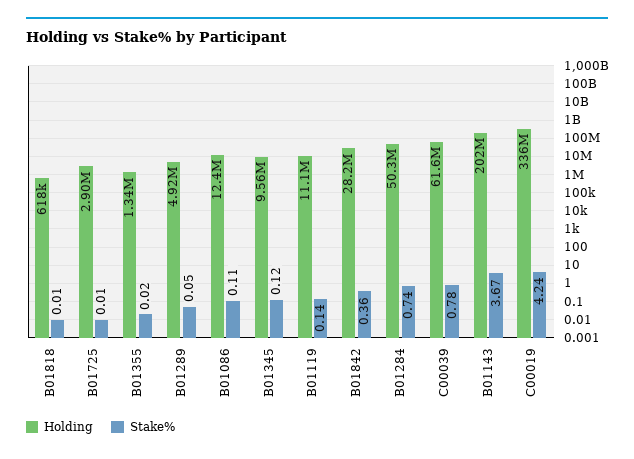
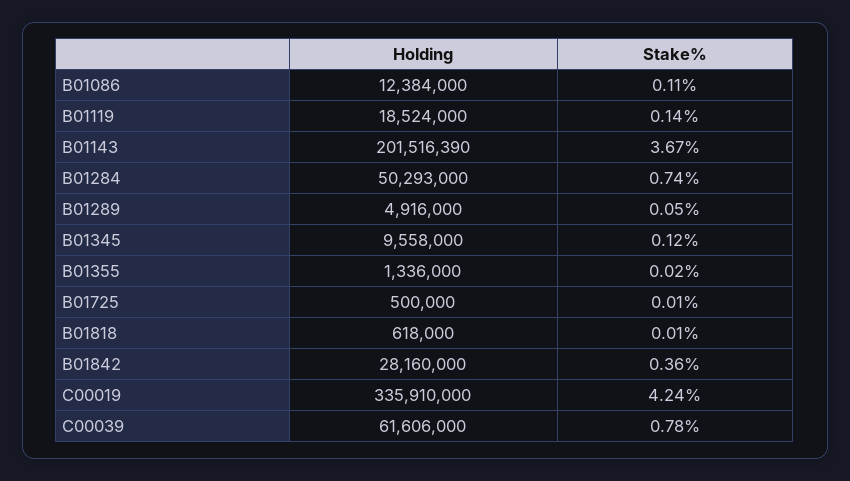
  {
    "Holding": {
      "B01818": 618000,
-     "B01725": 2900000,
+     "B01725": 500000,
      "B01355": 1336000,
      "B01289": 4916000,
      "B01086": 12384000,
      "B01345": 9558000,
-     "B01119": 11100000,
+     "B01119": 18524000,
      "B01842": 28160000,
      "B01284": 50293000,
      "C00039": 61606000,
      "B01143": 201516390,
      "C00019": 335910000
    },
    "Stake%": {
      "B01818": 0.01,
      "B01725": 0.01,
      "B01355": 0.02,
      "B01289": 0.05,
      "B01086": 0.11,
      "B01345": 0.12,
      "B01119": 0.14,
      "B01842": 0.36,
      "B01284": 0.74,
      "C00039": 0.78,
      "B01143": 3.67,
      "C00019": 4.24
    }
  }

